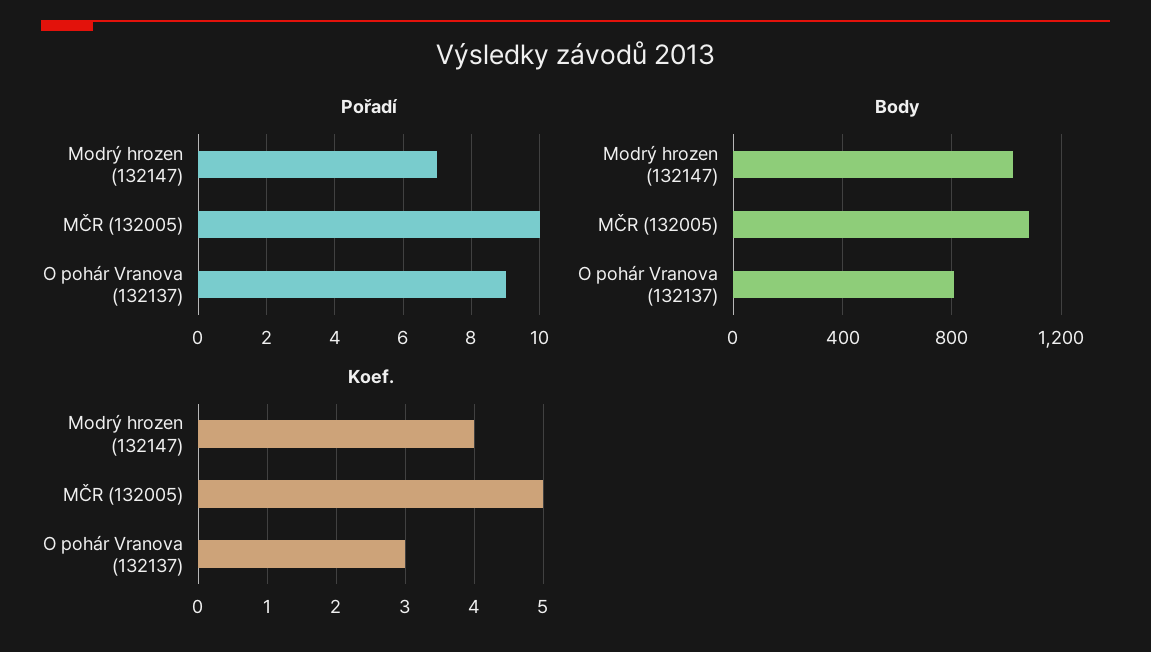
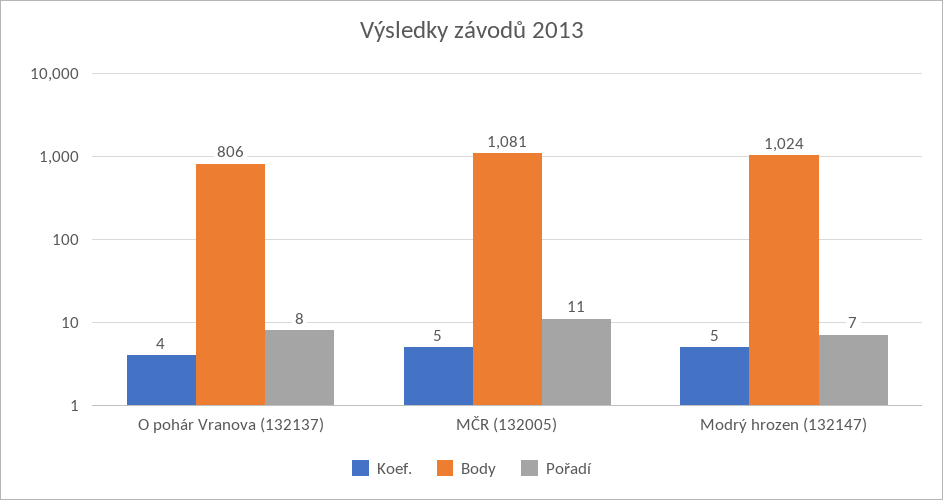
  {
    "Pořadí": {
      "Modrý hrozen (132147)": 7,
-     "MČR (132005)": 10,
+     "MČR (132005)": 11,
-     "O pohár Vranova (132137)": 9
+     "O pohár Vranova (132137)": 8
    },
    "Body": {
      "Modrý hrozen (132147)": 1024,
      "MČR (132005)": 1081,
      "O pohár Vranova (132137)": 806
    },
    "Koef.": {
-     "Modrý hrozen (132147)": 4,
+     "Modrý hrozen (132147)": 5,
      "MČR (132005)": 5,
-     "O pohár Vranova (132137)": 3
+     "O pohár Vranova (132137)": 4
    }
  }

